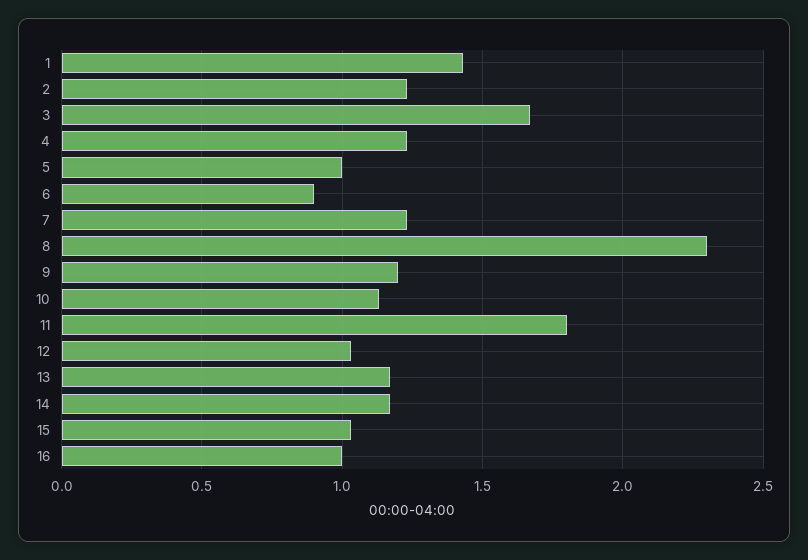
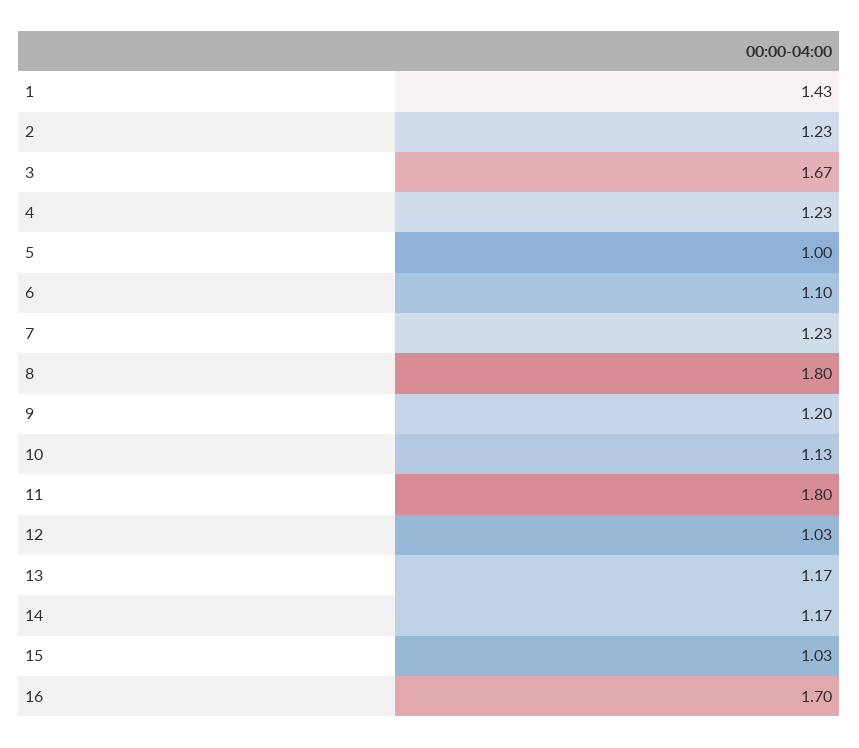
  {
    "1": 1.43,
    "2": 1.23,
    "3": 1.67,
    "4": 1.23,
    "5": 1,
-   "6": 0.9,
+   "6": 1.1,
    "7": 1.23,
-   "8": 2.3,
+   "8": 1.8,
    "9": 1.2,
    "10": 1.13,
    "11": 1.8,
    "12": 1.03,
    "13": 1.17,
    "14": 1.17,
    "15": 1.03,
-   "16": 1
+   "16": 1.7
  }

